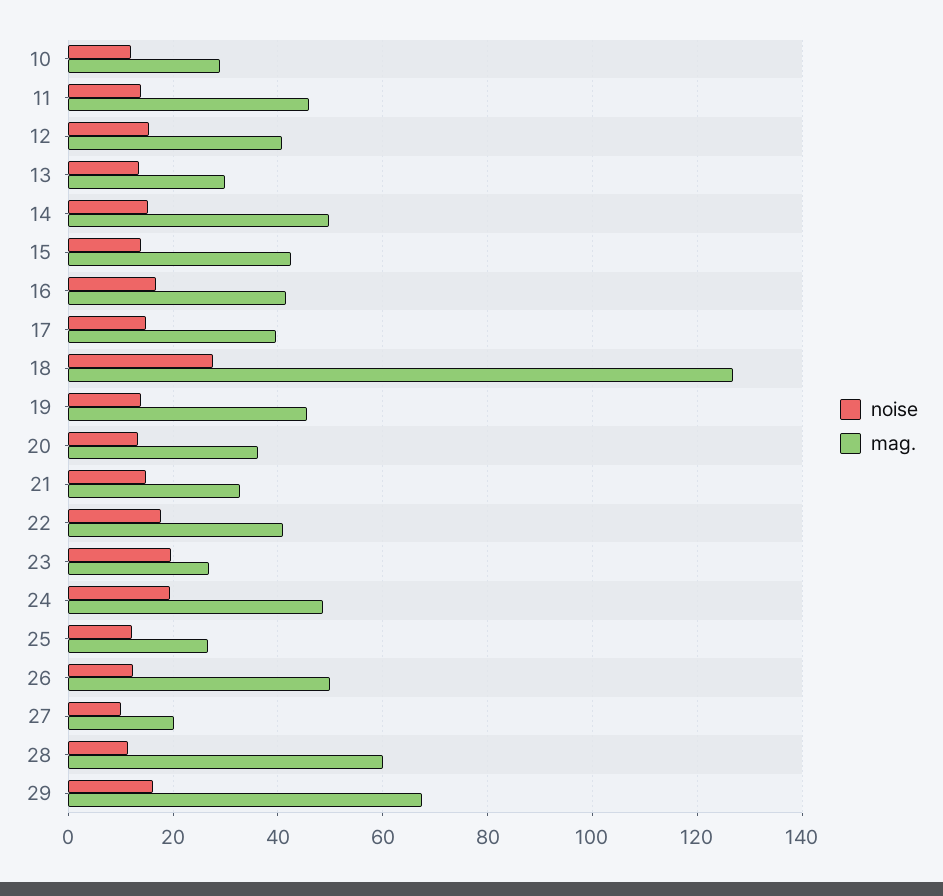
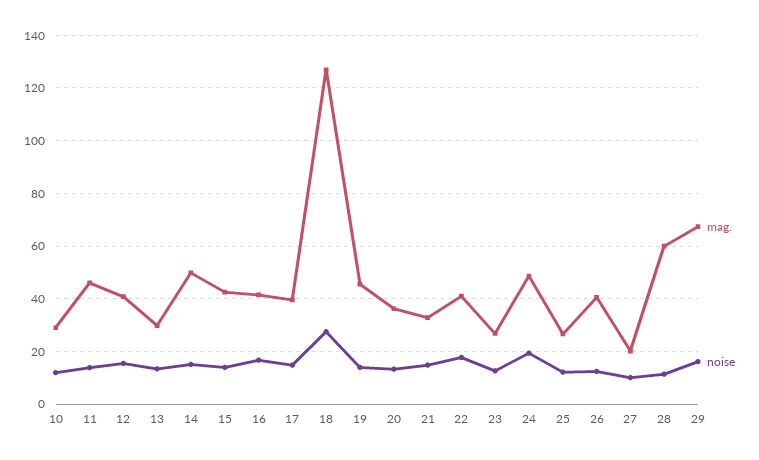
  {
    "noise": {
      "10": 12,
      "11": 14,
      "12": 16,
      "13": 14,
      "14": 16,
      "15": 14,
      "16": 16,
      "17": 14,
      "18": 28,
      "19": 14,
      "20": 14,
      "21": 14,
      "22": 18,
-     "23": 20,
+     "23": 12.5,
      "24": 20,
      "25": 12,
      "26": 12,
      "27": 10,
      "28": 12,
      "29": 16
    },
    "mag.": {
      "10": 30,
      "11": 46,
      "12": 40,
      "13": 30,
      "14": 50,
      "15": 42,
      "16": 42,
      "17": 40,
      "18": 126,
      "19": 46,
      "20": 36,
      "21": 32,
      "22": 42,
      "23": 26,
      "24": 48,
      "25": 26,
-     "26": 50,
+     "26": 40,
      "27": 20,
      "28": 60,
      "29": 68
    }
  }

